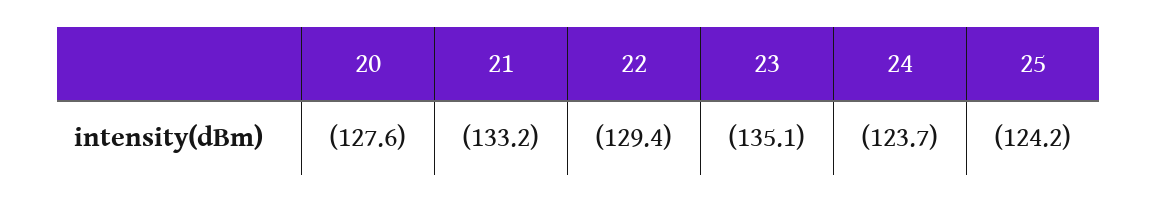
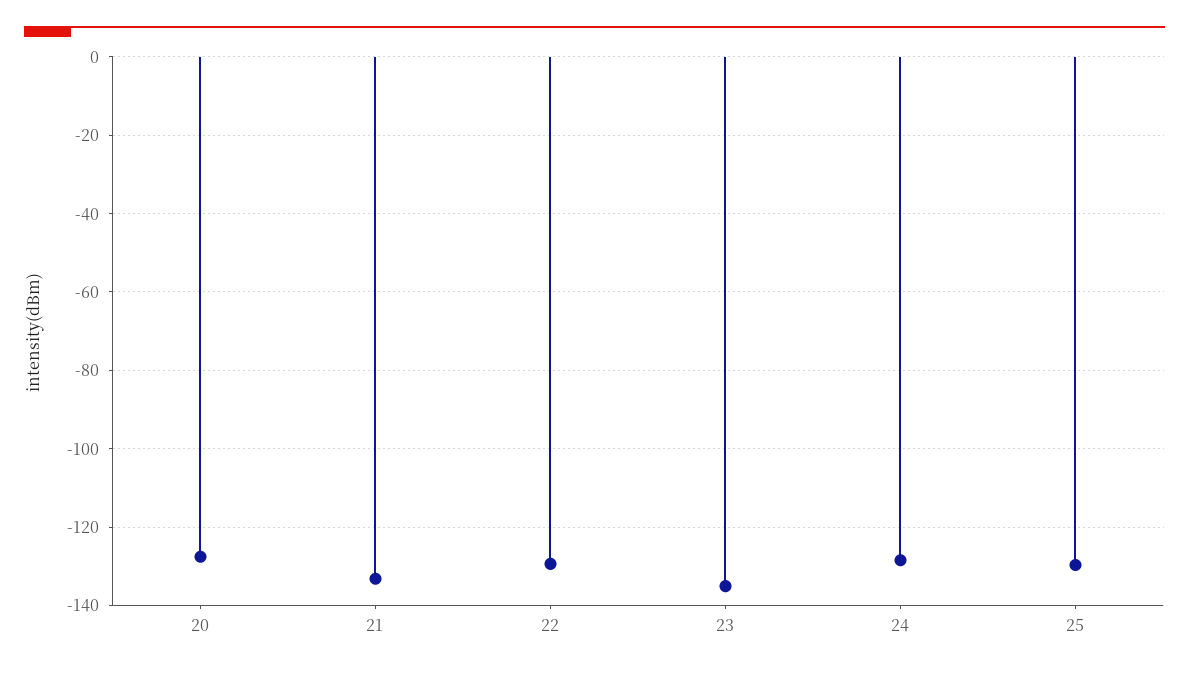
  {
    "20": -127.6,
    "21": -133.2,
    "22": -129.4,
    "23": -135.1,
-   "24": -123.7,
+   "24": -128,
-   "25": -124.2
+   "25": -130
  }

